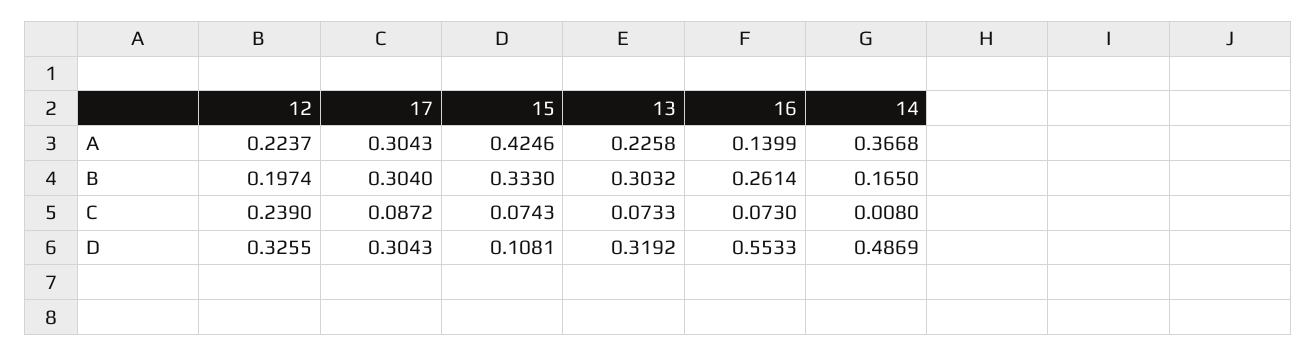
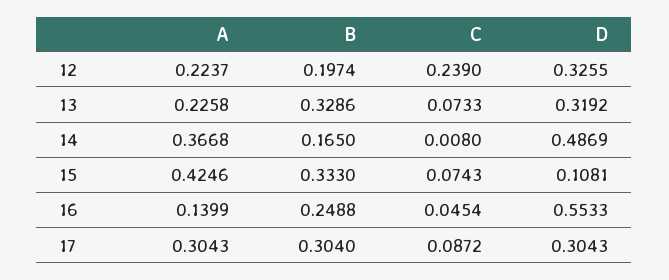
  {
    "12": {
      "A": 0.2237,
      "B": 0.1974,
      "C": 0.239,
      "D": 0.3255
    },
    "17": {
      "A": 0.3043,
      "B": 0.304,
      "C": 0.0872,
      "D": 0.3043
    },
    "15": {
      "A": 0.4246,
      "B": 0.333,
      "C": 0.0743,
      "D": 0.1081
    },
    "13": {
      "A": 0.2258,
-     "B": 0.3032,
+     "B": 0.3286,
      "C": 0.0733,
      "D": 0.3192
    },
    "16": {
      "A": 0.1399,
-     "B": 0.2614,
+     "B": 0.2488,
-     "C": 0.073,
+     "C": 0.0454,
      "D": 0.5533
    },
    "14": {
      "A": 0.3668,
      "B": 0.165,
      "C": 0.008,
      "D": 0.4869
    }
  }

